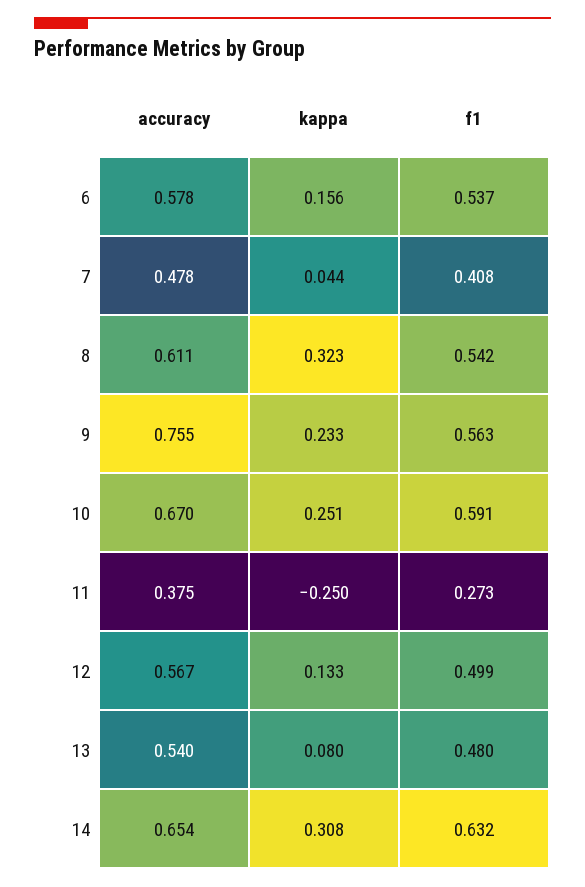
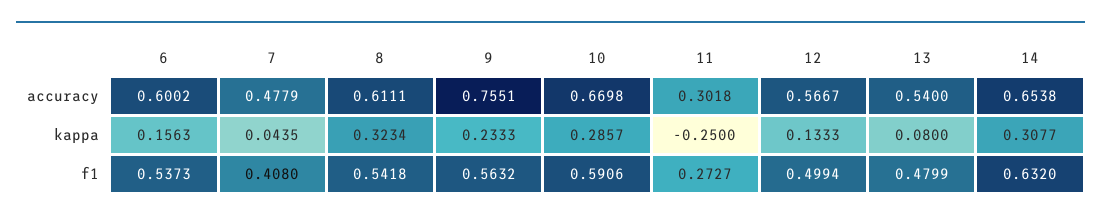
  {
    "accuracy": {
-     "6": 0.578,
+     "6": 0.6002,
      "7": 0.4779,
      "8": 0.6111,
      "9": 0.7551,
      "10": 0.6698,
-     "11": 0.375,
+     "11": 0.3018,
      "12": 0.5667,
      "13": 0.54,
      "14": 0.6538
    },
    "kappa": {
      "6": 0.1563,
      "7": 0.0435,
      "8": 0.3234,
      "9": 0.2333,
-     "10": 0.251,
+     "10": 0.2857,
      "11": -0.25,
      "12": 0.1333,
      "13": 0.08,
      "14": 0.3077
    },
    "f1": {
      "6": 0.5373,
      "7": 0.408,
      "8": 0.5418,
      "9": 0.5632,
      "10": 0.5906,
      "11": 0.2727,
      "12": 0.4994,
      "13": 0.4799,
      "14": 0.632
    }
  }

